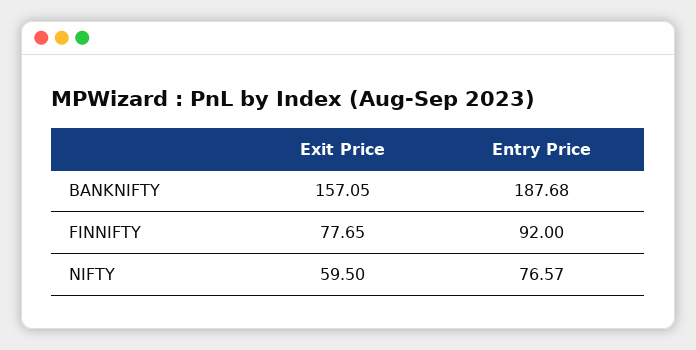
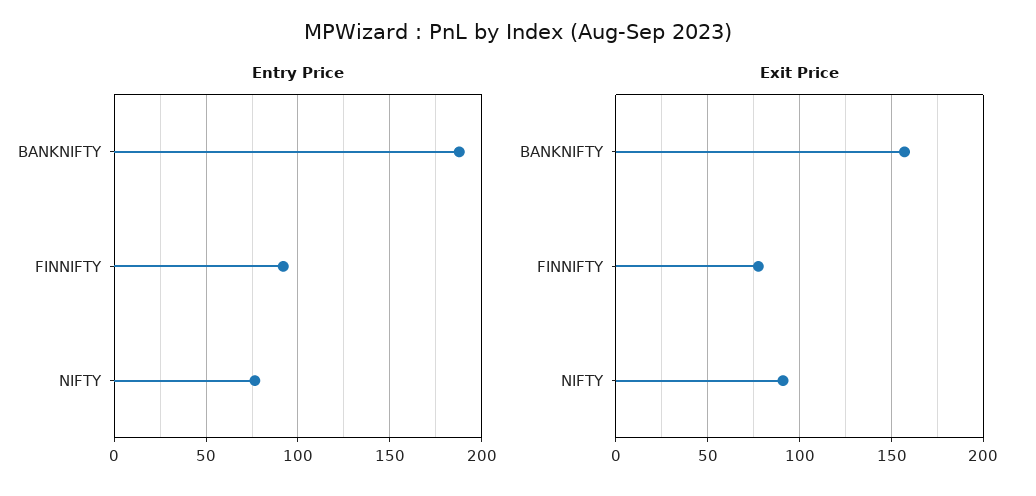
  {
    "Exit Price": {
      "BANKNIFTY": 157.05,
      "FINNIFTY": 77.65,
-     "NIFTY": 59.5
+     "NIFTY": 90
    },
    "Entry Price": {
      "BANKNIFTY": 187.68,
      "FINNIFTY": 92,
      "NIFTY": 76.57
    }
  }

